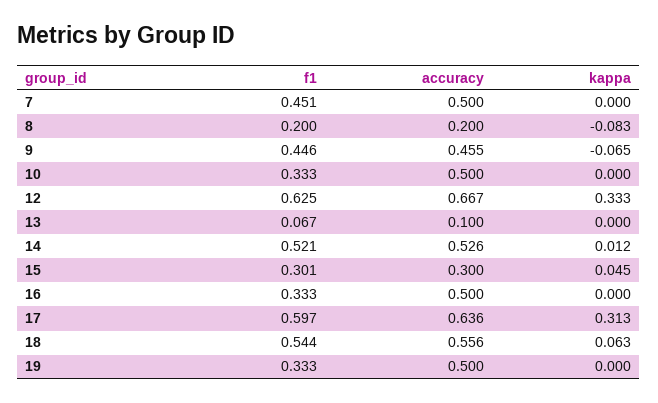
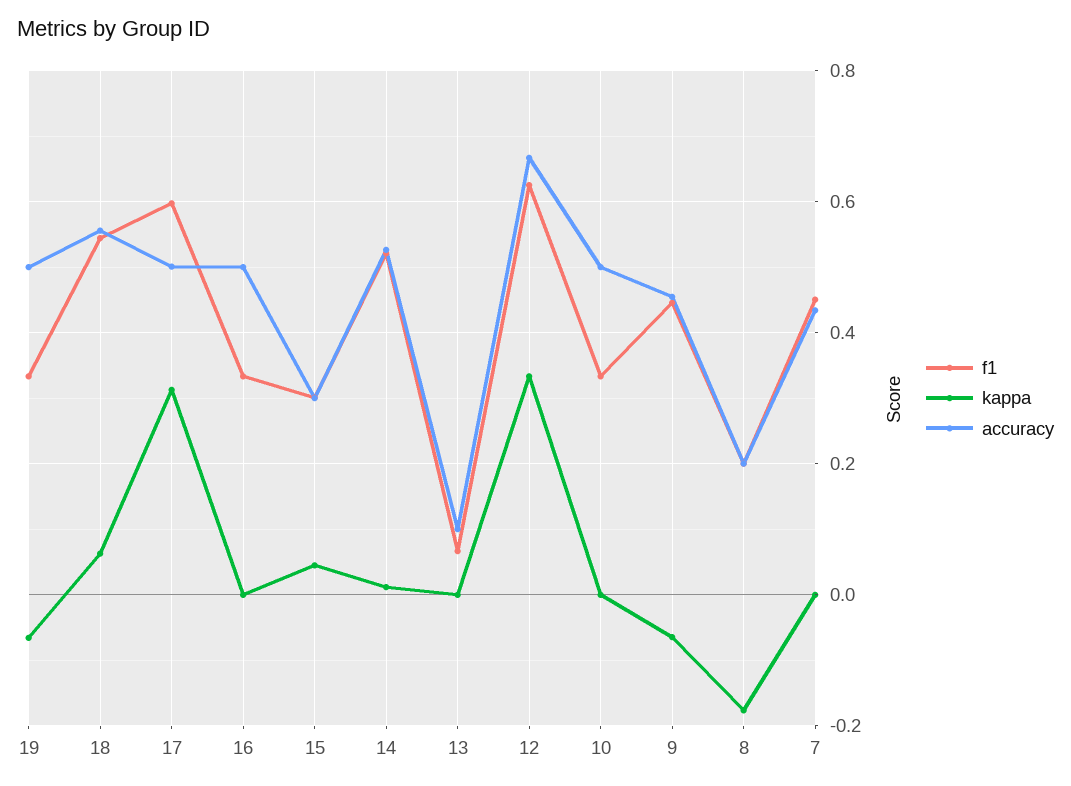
  {
    "f1": {
      "7": 0.451,
      "8": 0.2,
      "9": 0.446,
      "10": 0.333,
      "12": 0.625,
      "13": 0.067,
      "14": 0.521,
      "15": 0.301,
      "16": 0.333,
      "17": 0.597,
      "18": 0.544,
      "19": 0.333
    },
    "accuracy": {
-     "7": 0.5,
+     "7": 0.44,
      "8": 0.2,
      "9": 0.455,
      "10": 0.5,
      "12": 0.667,
      "13": 0.1,
      "14": 0.526,
      "15": 0.3,
      "16": 0.5,
-     "17": 0.636,
+     "17": 0.5,
      "18": 0.556,
      "19": 0.5
    },
    "kappa": {
      "7": 0,
-     "8": -0.083,
+     "8": -0.18,
      "9": -0.065,
      "10": 0,
      "12": 0.333,
      "13": 0,
      "14": 0.012,
      "15": 0.045,
      "16": 0,
      "17": 0.313,
      "18": 0.063,
-     "19": 0
+     "19": -0.06
    }
  }

